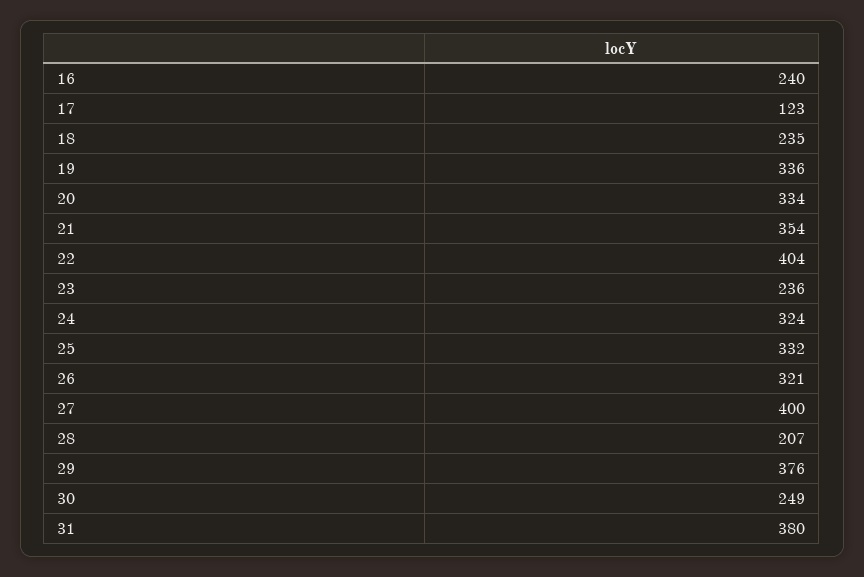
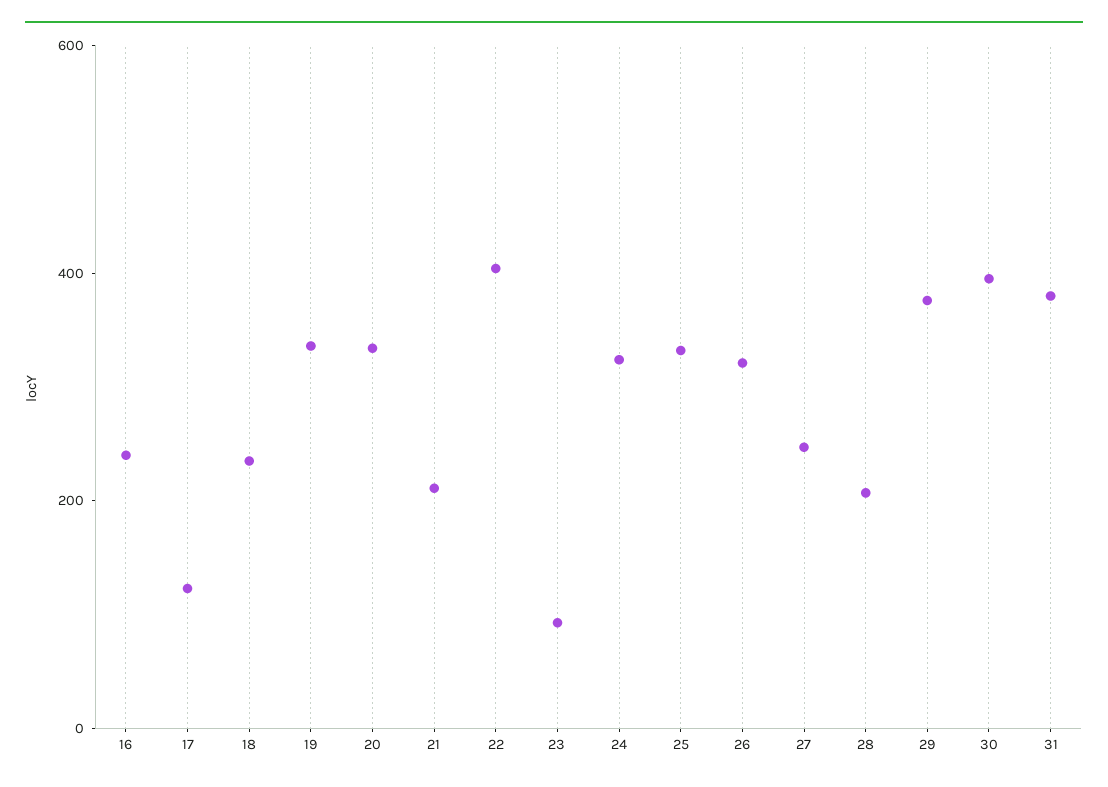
  {
    "16": 240,
    "17": 123,
    "18": 235,
    "19": 336,
    "20": 334,
-   "21": 354,
+   "21": 200,
    "22": 404,
-   "23": 236,
+   "23": 100,
    "24": 324,
    "25": 332,
    "26": 321,
-   "27": 400,
+   "27": 250,
    "28": 207,
    "29": 376,
-   "30": 249,
+   "30": 400,
    "31": 380
  }

